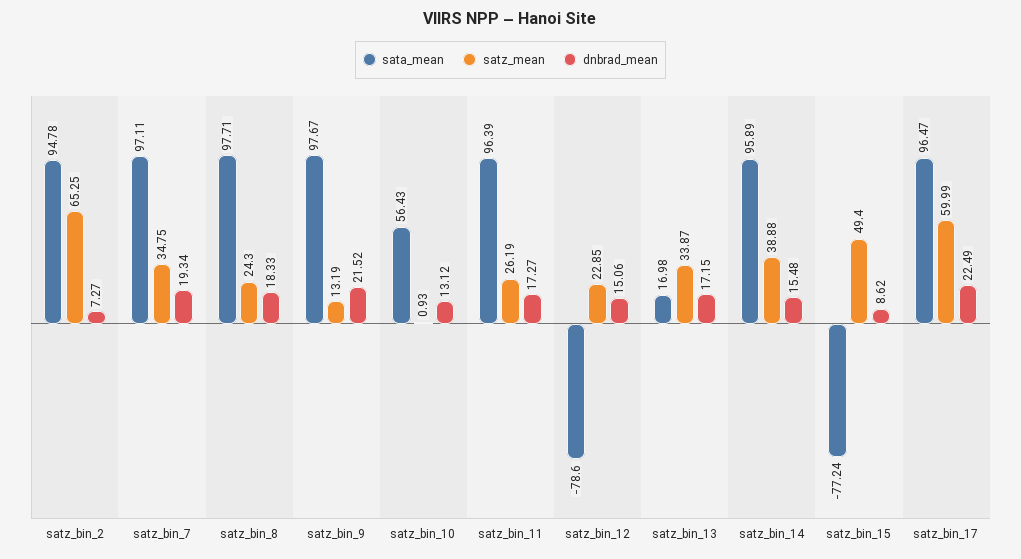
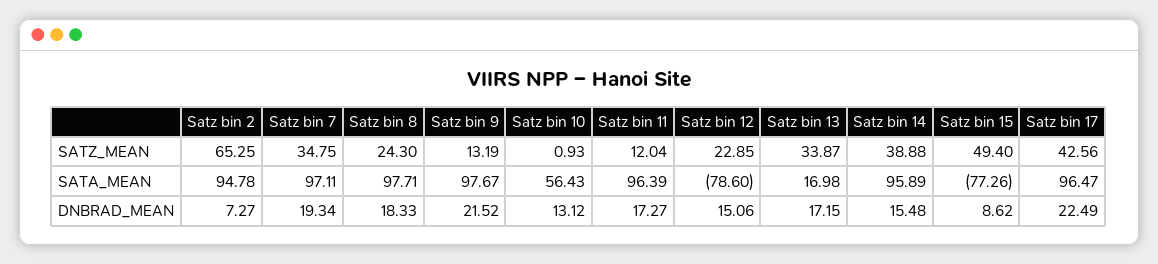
  {
    "sata_mean": {
      "satz_bin_2": 94.78,
      "satz_bin_7": 97.11,
      "satz_bin_8": 97.71,
      "satz_bin_9": 97.67,
      "satz_bin_10": 56.43,
      "satz_bin_11": 96.39,
      "satz_bin_12": -78.6,
      "satz_bin_13": 16.98,
      "satz_bin_14": 95.89,
-     "satz_bin_15": -77.24,
+     "satz_bin_15": -77.26,
      "satz_bin_17": 96.47
    },
    "satz_mean": {
      "satz_bin_2": 65.25,
      "satz_bin_7": 34.75,
      "satz_bin_8": 24.3,
      "satz_bin_9": 13.19,
      "satz_bin_10": 0.93,
-     "satz_bin_11": 26.19,
+     "satz_bin_11": 12.04,
      "satz_bin_12": 22.85,
      "satz_bin_13": 33.87,
      "satz_bin_14": 38.88,
      "satz_bin_15": 49.4,
-     "satz_bin_17": 59.99
+     "satz_bin_17": 42.56
    },
    "dnbrad_mean": {
      "satz_bin_2": 7.27,
      "satz_bin_7": 19.34,
      "satz_bin_8": 18.33,
      "satz_bin_9": 21.52,
      "satz_bin_10": 13.12,
      "satz_bin_11": 17.27,
      "satz_bin_12": 15.06,
      "satz_bin_13": 17.15,
      "satz_bin_14": 15.48,
      "satz_bin_15": 8.62,
      "satz_bin_17": 22.49
    }
  }

